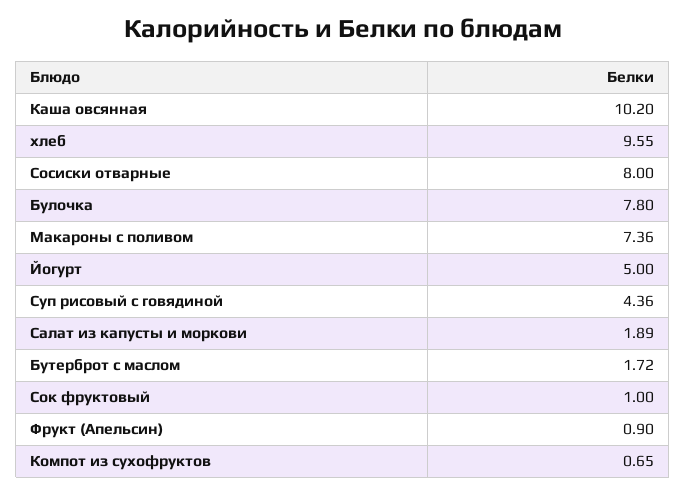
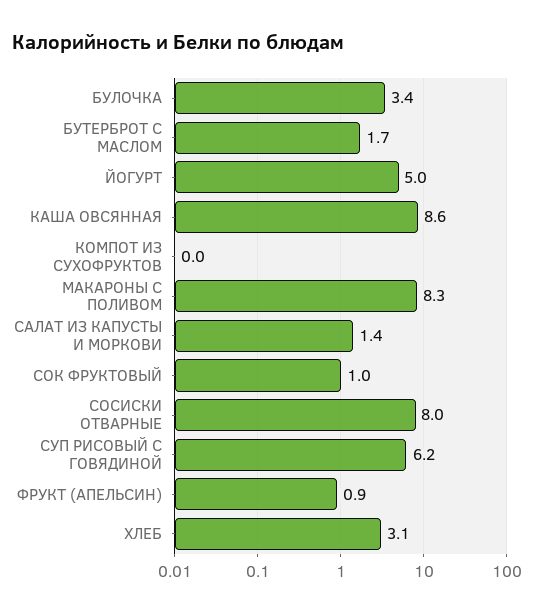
  {
-   "Каша овсянная": 10.2,
+   "Каша овсянная": 8.6,
-   "хлеб": 9.55,
+   "хлеб": 3.1,
    "Сосиски отварные": 8,
-   "Булочка": 7.8,
+   "Булочка": 3.4,
-   "Макароны с поливом": 7.36,
+   "Макароны с поливом": 8.3,
    "Йогурт": 5,
-   "Суп рисовый с говядиной": 4.36,
+   "Суп рисовый с говядиной": 6.2,
-   "Салат из капусты и моркови": 1.89,
+   "Салат из капусты и моркови": 1.4,
    "Бутерброт с маслом": 1.72,
    "Сок фруктовый": 1,
    "Фрукт (Апельсин)": 0.9,
-   "Компот из сухофруктов": 0.65
+   "Компот из сухофруктов": 0
  }

